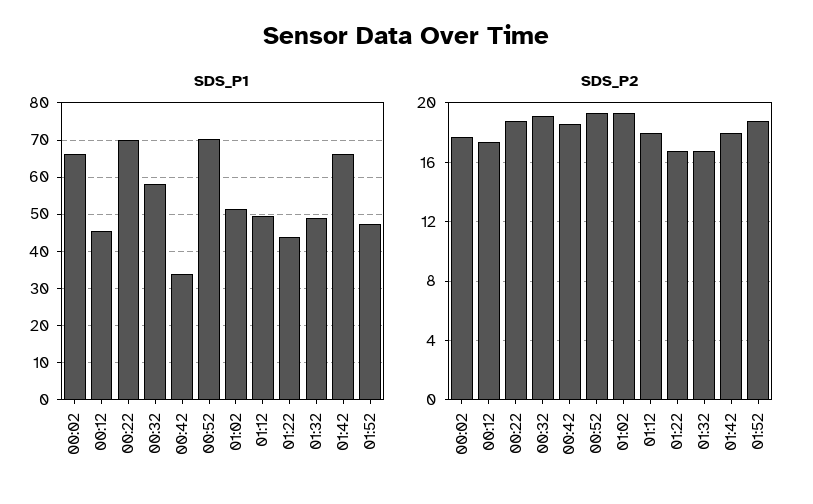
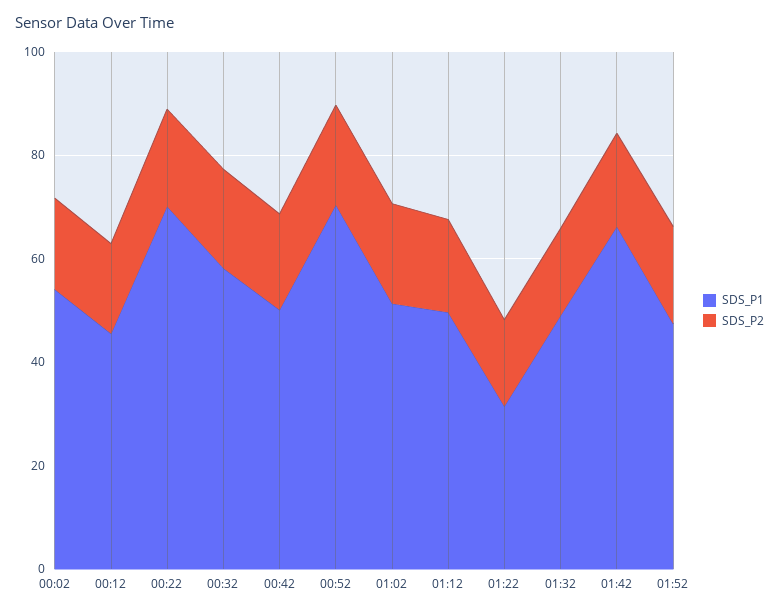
  {
    "SDS_P1": {
-     "00:02": 66,
+     "00:02": 55,
      "00:12": 46,
      "00:22": 70,
      "00:32": 58,
-     "00:42": 34,
+     "00:42": 50,
      "00:52": 70,
      "01:02": 52,
      "01:12": 50,
-     "01:22": 44,
+     "01:22": 30,
      "01:32": 50,
      "01:42": 66,
      "01:52": 48
    },
    "SDS_P2": {
      "00:02": 17.5,
      "00:12": 17.5,
      "00:22": 19,
      "00:32": 19,
      "00:42": 18.5,
      "00:52": 19.5,
      "01:02": 19.5,
      "01:12": 18,
      "01:22": 16.5,
      "01:32": 17,
      "01:42": 18,
      "01:52": 19
    }
  }

